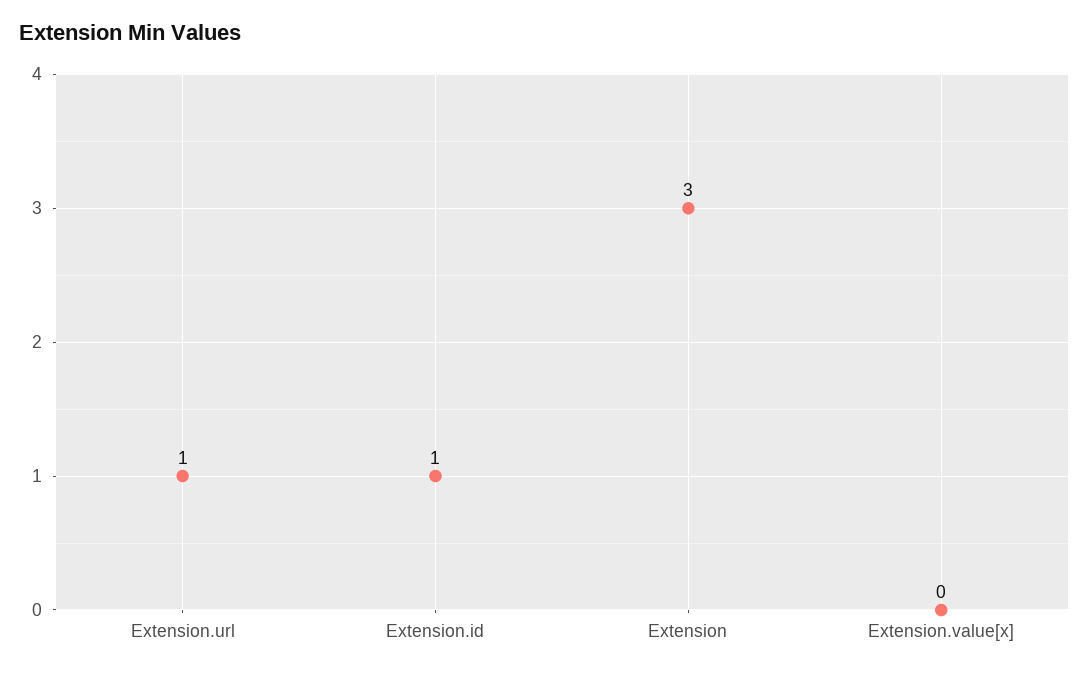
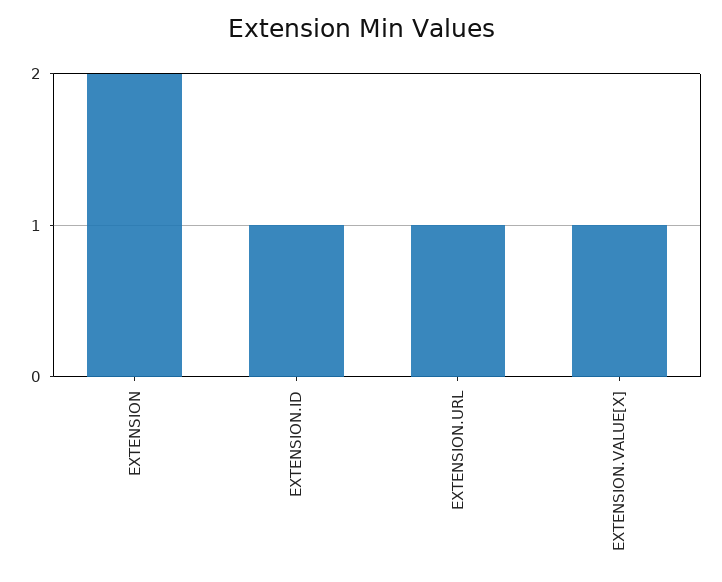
  {
    "Extension.url": 1,
    "Extension.id": 1,
-   "Extension": 3,
+   "Extension": 2,
-   "Extension.value[x]": 0
+   "Extension.value[x]": 1
  }

